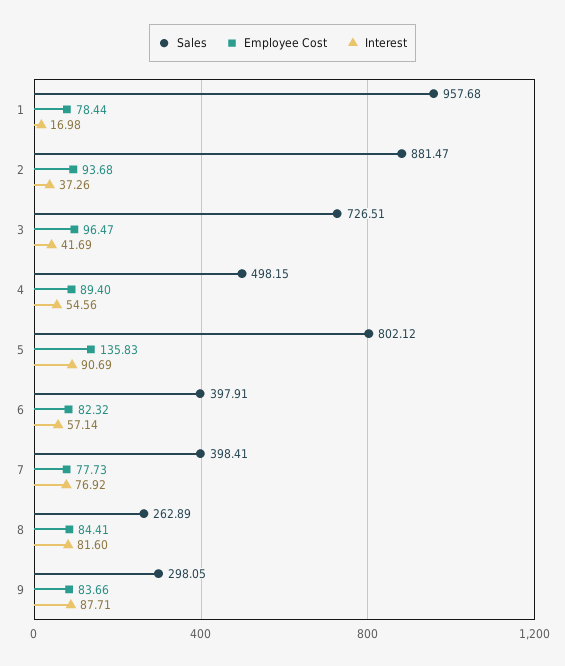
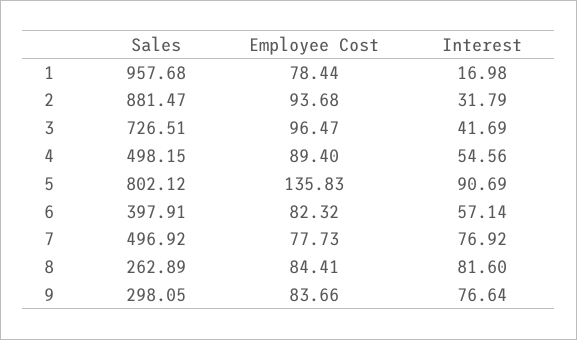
  {
    "Sales": {
      "1": 957.68,
      "2": 881.47,
      "3": 726.51,
      "4": 498.15,
      "5": 802.12,
      "6": 397.91,
-     "7": 398.41,
+     "7": 496.92,
      "8": 262.89,
      "9": 298.05
    },
    "Employee Cost": {
      "1": 78.44,
      "2": 93.68,
      "3": 96.47,
      "4": 89.4,
      "5": 135.83,
      "6": 82.32,
      "7": 77.73,
      "8": 84.41,
      "9": 83.66
    },
    "Interest": {
      "1": 16.98,
-     "2": 37.26,
+     "2": 31.79,
      "3": 41.69,
      "4": 54.56,
      "5": 90.69,
      "6": 57.14,
      "7": 76.92,
      "8": 81.6,
-     "9": 87.71
+     "9": 76.64
    }
  }

